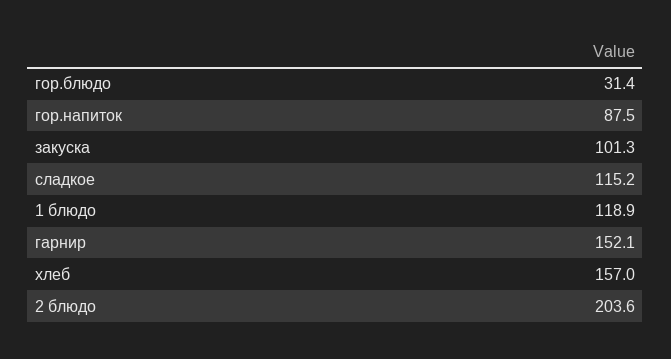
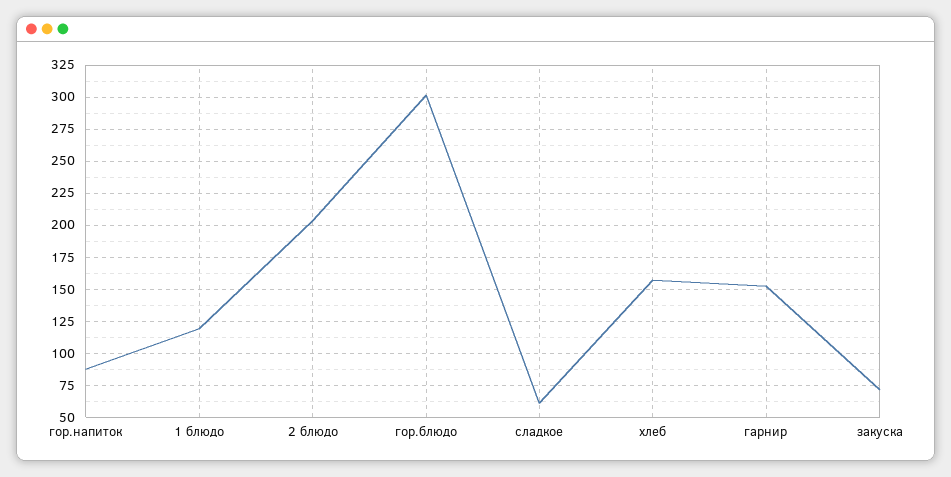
  {
-   "гор.блюдо": 31.4,
+   "гор.блюдо": 300,
    "гор.напиток": 87.5,
-   "закуска": 101.3,
+   "закуска": 70,
-   "сладкое": 115.2,
+   "сладкое": 60,
    "1 блюдо": 118.9,
    "гарнир": 152.1,
    "хлеб": 157,
    "2 блюдо": 203.6
  }

